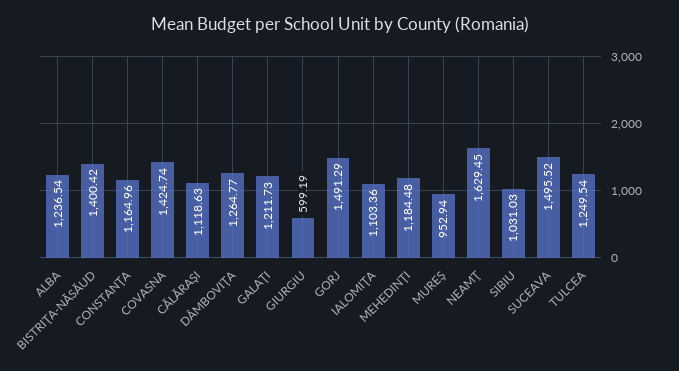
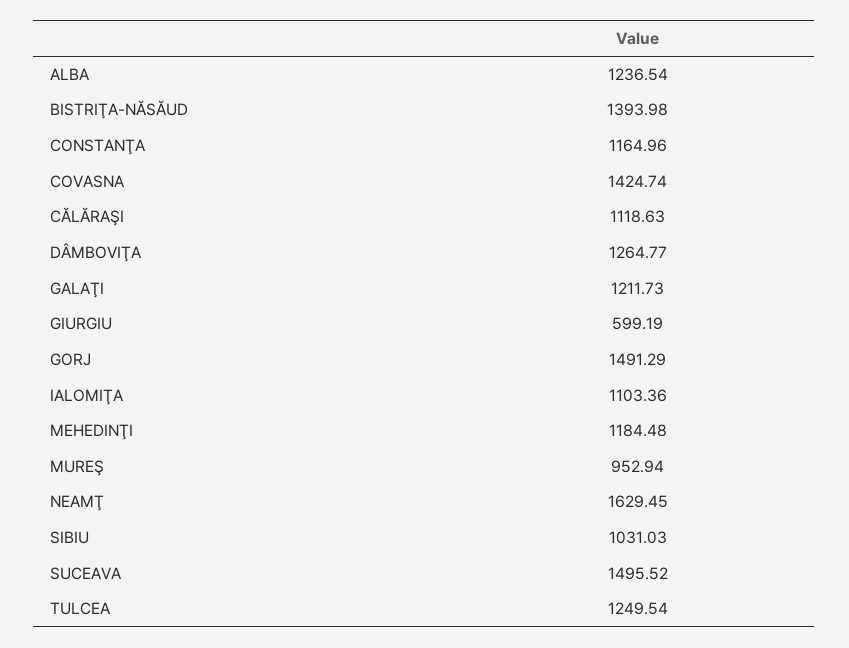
  {
    "ALBA": 1236.54,
-   "BISTRIŢA-NĂSĂUD": 1400.42,
+   "BISTRIŢA-NĂSĂUD": 1393.98,
    "CONSTANŢA": 1164.96,
    "COVASNA": 1424.74,
    "CĂLĂRAŞI": 1118.63,
    "DÂMBOVIŢA": 1264.77,
    "GALAŢI": 1211.73,
    "GIURGIU": 599.19,
    "GORJ": 1491.29,
    "IALOMIŢA": 1103.36,
    "MEHEDINŢI": 1184.48,
    "MUREŞ": 952.94,
    "NEAMŢ": 1629.45,
    "SIBIU": 1031.03,
    "SUCEAVA": 1495.52,
    "TULCEA": 1249.54
  }

